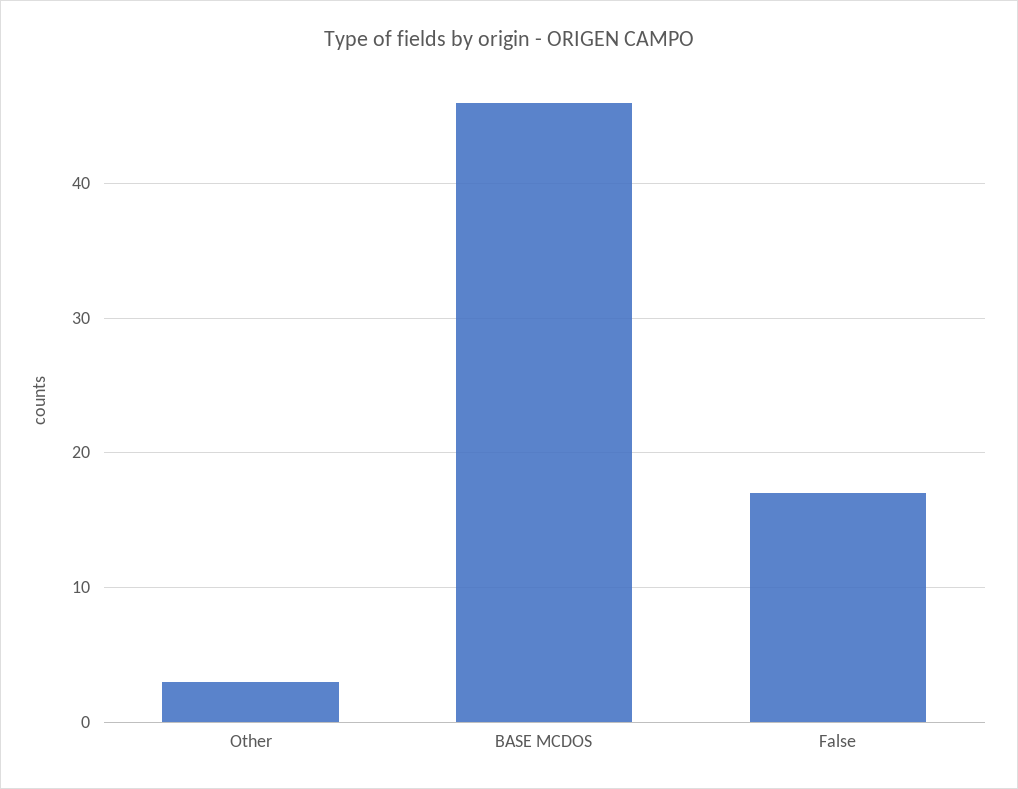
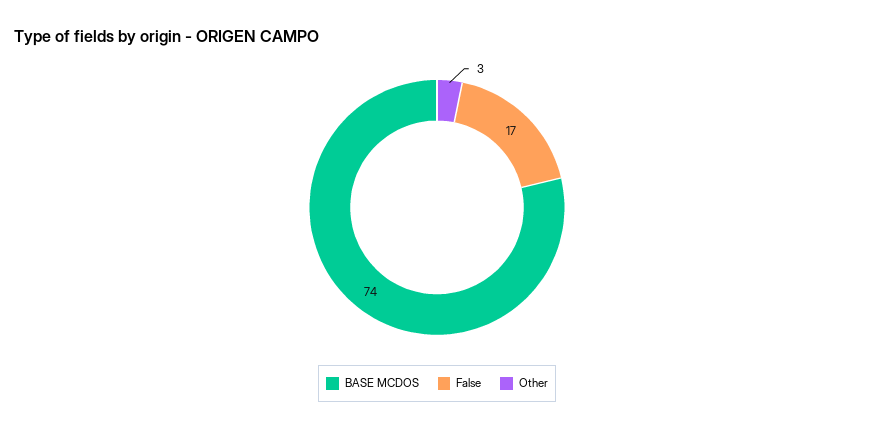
  {
    "Other": 3,
-   "BASE MCDOS": 46,
+   "BASE MCDOS": 74,
    "False": 17
  }

